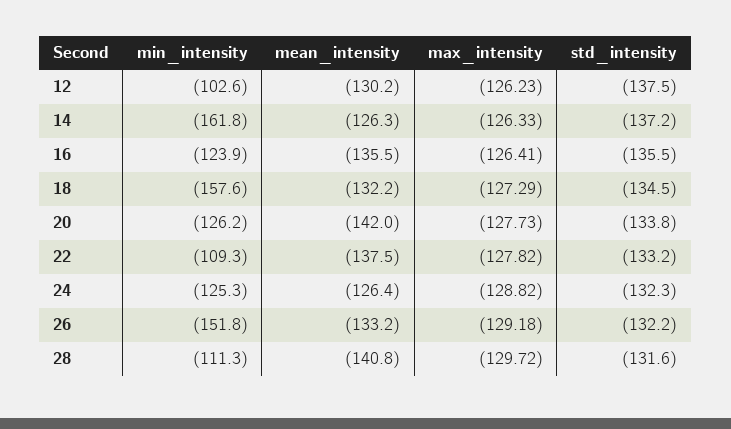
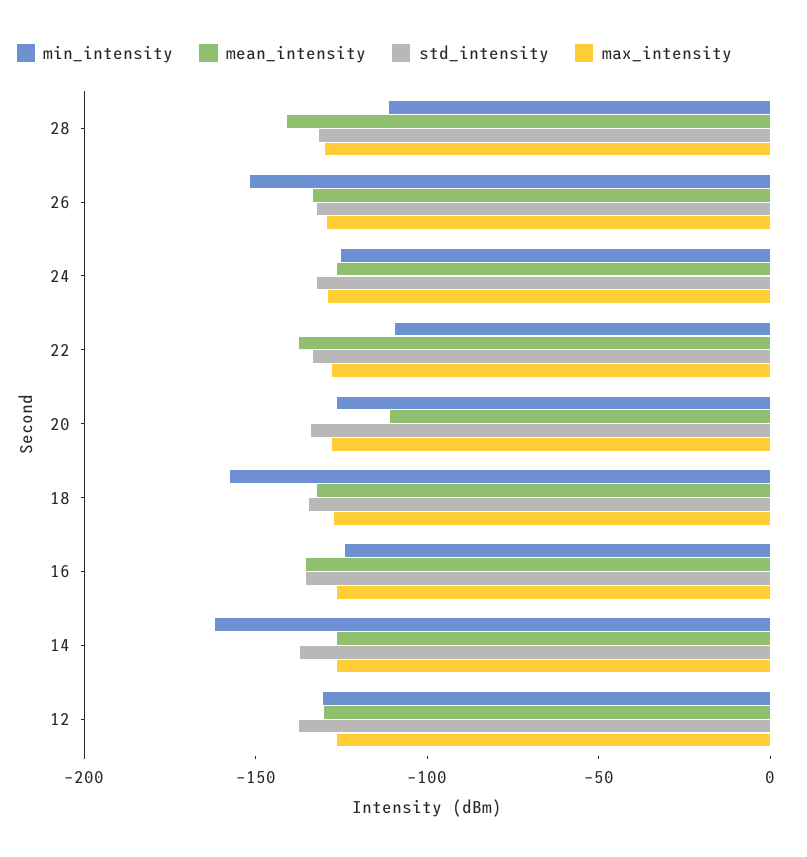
  {
    "min_intensity": {
-     "12": -102.6,
+     "12": -130,
      "14": -161.8,
      "16": -123.9,
      "18": -157.6,
      "20": -126.2,
      "22": -109.3,
      "24": -125.3,
      "26": -151.8,
      "28": -111.3
    },
    "mean_intensity": {
      "12": -130.2,
      "14": -126.3,
      "16": -135.5,
      "18": -132.2,
-     "20": -142,
+     "20": -110,
      "22": -137.5,
      "24": -126.4,
      "26": -133.2,
      "28": -140.8
    },
    "max_intensity": {
      "12": -126.23,
      "14": -126.33,
      "16": -126.41,
      "18": -127.29,
      "20": -127.73,
      "22": -127.82,
      "24": -128.82,
      "26": -129.18,
      "28": -129.72
    },
    "std_intensity": {
      "12": -137.5,
      "14": -137.2,
      "16": -135.5,
      "18": -134.5,
      "20": -133.8,
      "22": -133.2,
      "24": -132.3,
      "26": -132.2,
      "28": -131.6
    }
  }

